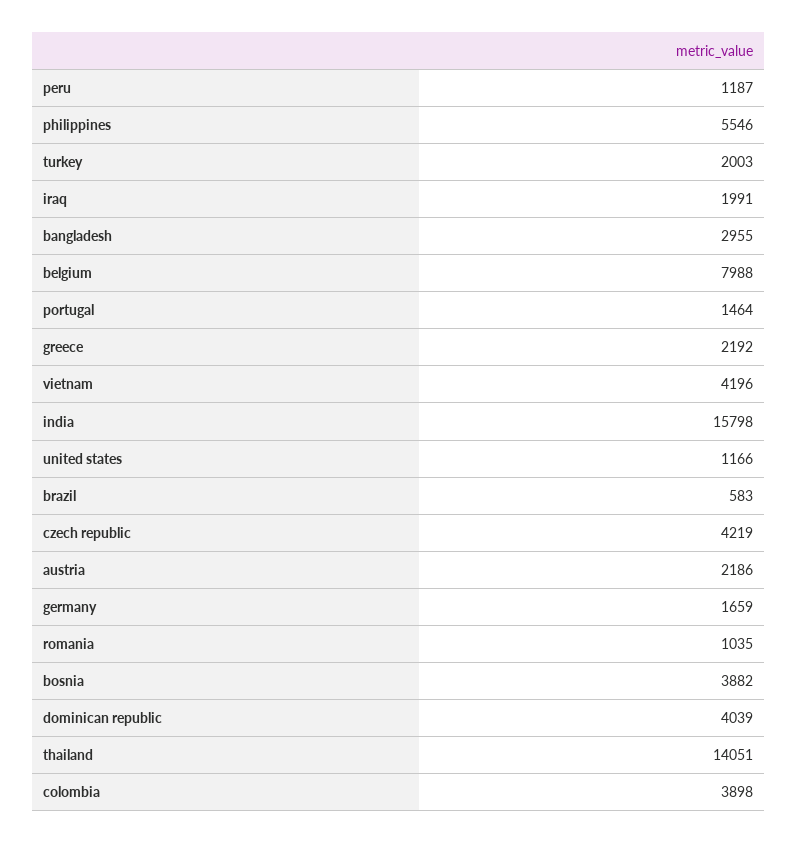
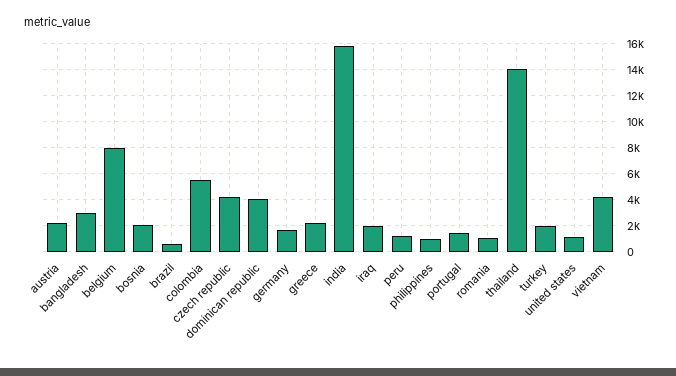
  {
    "peru": 1187,
-   "philippines": 5546,
+   "philippines": 1000,
    "turkey": 2003,
    "iraq": 1991,
    "bangladesh": 2955,
    "belgium": 7988,
    "portugal": 1464,
    "greece": 2192,
    "vietnam": 4196,
    "india": 15798,
    "united states": 1166,
    "brazil": 583,
    "czech republic": 4219,
    "austria": 2186,
    "germany": 1659,
    "romania": 1035,
-   "bosnia": 3882,
+   "bosnia": 2000,
    "dominican republic": 4039,
    "thailand": 14051,
-   "colombia": 3898
+   "colombia": 5500
  }

